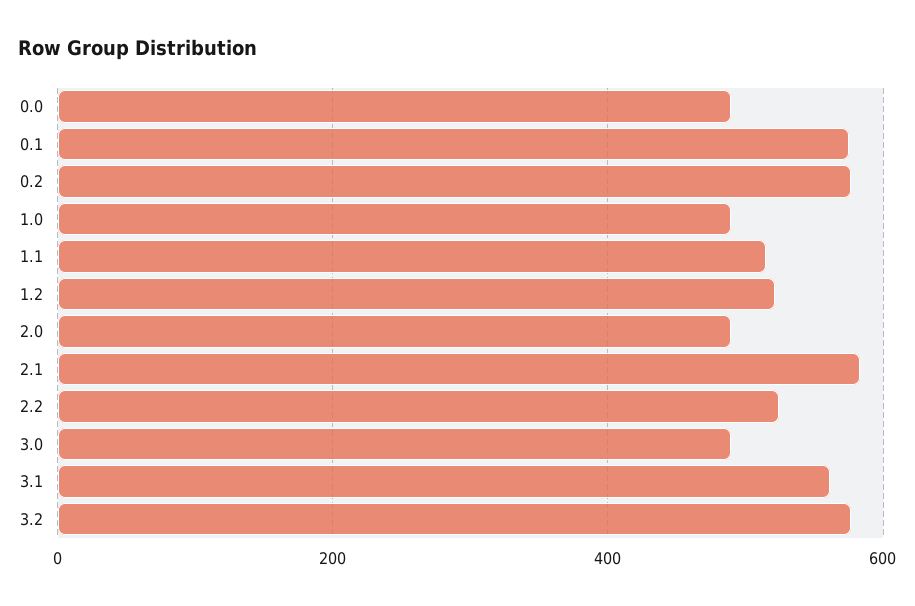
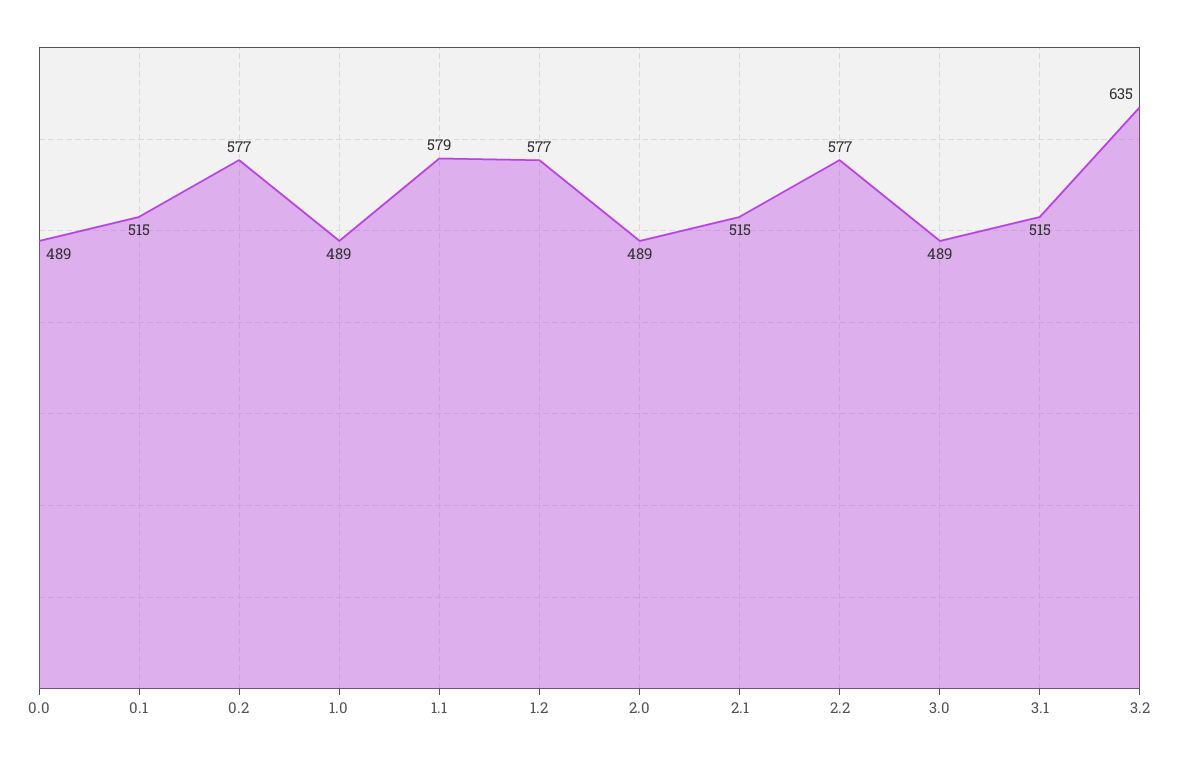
  {
    "0.0": 489,
-   "0.1": 580,
+   "0.1": 515,
    "0.2": 577,
    "1.0": 489,
-   "1.1": 520,
+   "1.1": 579,
-   "1.2": 520,
+   "1.2": 577,
    "2.0": 489,
-   "2.1": 580,
+   "2.1": 515,
-   "2.2": 520,
+   "2.2": 577,
    "3.0": 489,
-   "3.1": 560,
+   "3.1": 515,
-   "3.2": 580
+   "3.2": 635
  }

